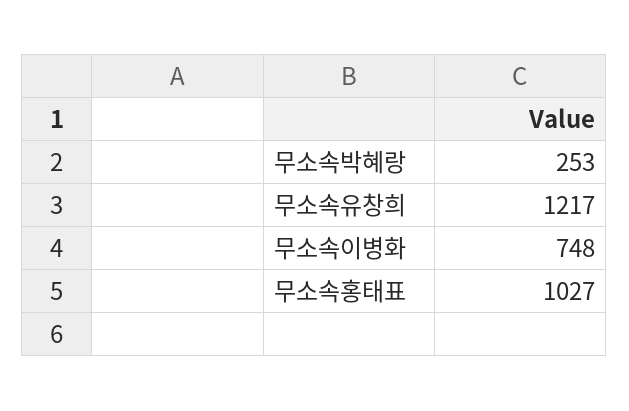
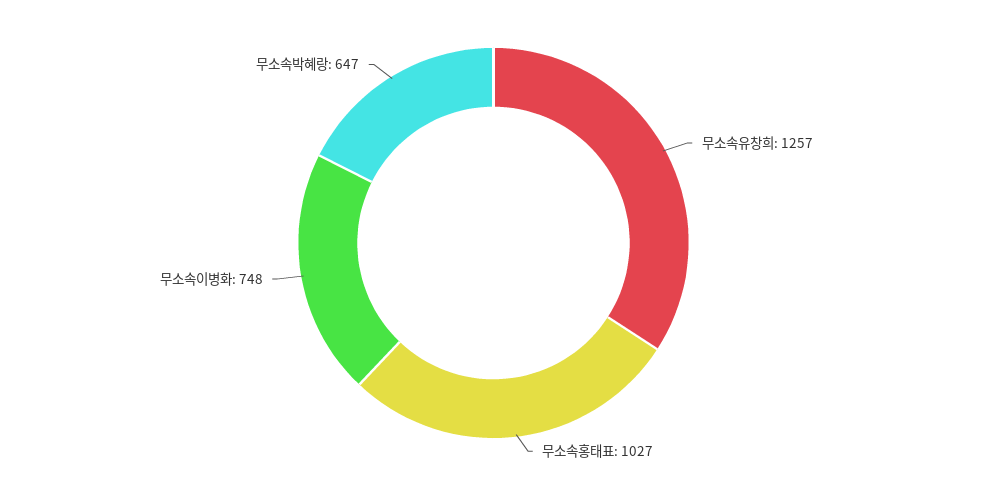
  {
-   "무소속박혜랑": 253,
+   "무소속박혜랑": 647,
-   "무소속유창희": 1217,
+   "무소속유창희": 1257,
    "무소속이병화": 748,
    "무소속홍태표": 1027
  }

